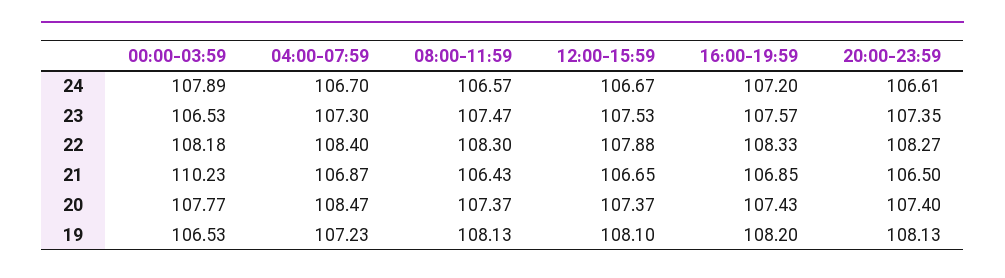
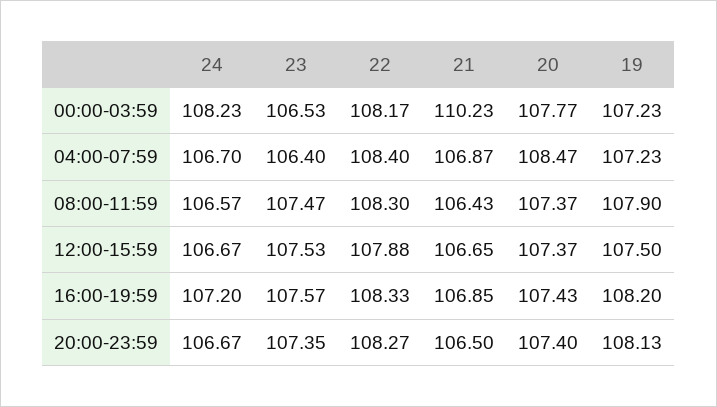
  {
    "00:00-03:59": {
-     "24": 107.89,
+     "24": 108.23,
      "23": 106.53,
-     "22": 108.18,
+     "22": 108.17,
      "21": 110.23,
      "20": 107.77,
-     "19": 106.53
+     "19": 107.23
    },
    "04:00-07:59": {
      "24": 106.7,
-     "23": 107.3,
+     "23": 106.4,
      "22": 108.4,
      "21": 106.87,
      "20": 108.47,
      "19": 107.23
    },
    "08:00-11:59": {
      "24": 106.57,
      "23": 107.47,
      "22": 108.3,
      "21": 106.43,
      "20": 107.37,
-     "19": 108.13
+     "19": 107.9
    },
    "12:00-15:59": {
      "24": 106.67,
      "23": 107.53,
      "22": 107.88,
      "21": 106.65,
      "20": 107.37,
-     "19": 108.1
+     "19": 107.5
    },
    "16:00-19:59": {
      "24": 107.2,
      "23": 107.57,
      "22": 108.33,
      "21": 106.85,
      "20": 107.43,
      "19": 108.2
    },
    "20:00-23:59": {
-     "24": 106.61,
+     "24": 106.67,
      "23": 107.35,
      "22": 108.27,
      "21": 106.5,
      "20": 107.4,
      "19": 108.13
    }
  }

